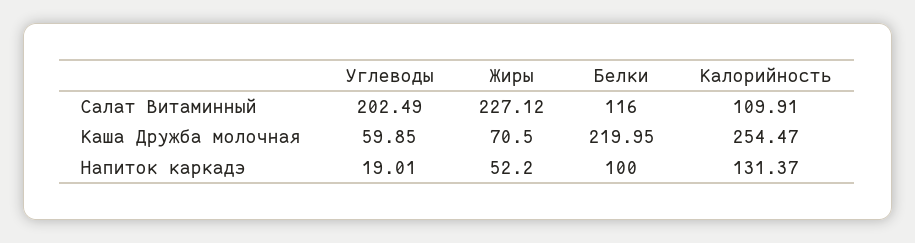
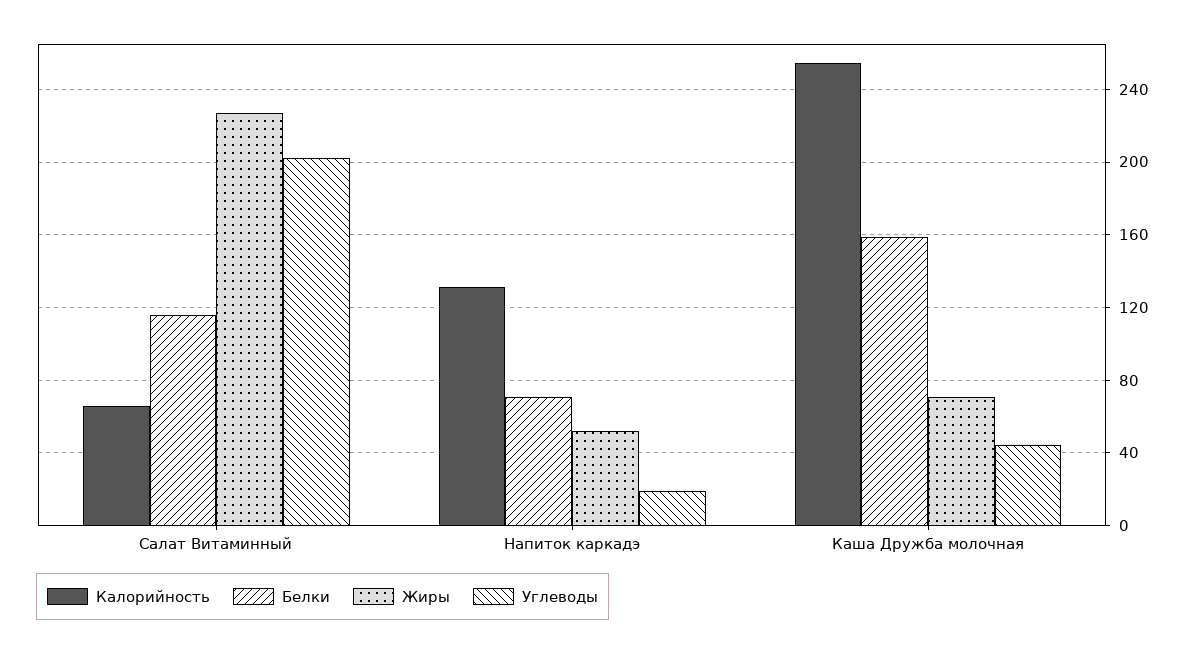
  {
    "Углеводы": {
      "Салат Витаминный": 202.49,
-     "Каша Дружба молочная": 59.85,
+     "Каша Дружба молочная": 45,
      "Напиток каркадэ": 19.01
    },
    "Жиры": {
      "Салат Витаминный": 227.12,
      "Каша Дружба молочная": 70.5,
      "Напиток каркадэ": 52.2
    },
    "Белки": {
      "Салат Витаминный": 116,
-     "Каша Дружба молочная": 219.95,
+     "Каша Дружба молочная": 160,
-     "Напиток каркадэ": 100
+     "Напиток каркадэ": 70
    },
    "Калорийность": {
-     "Салат Витаминный": 109.91,
+     "Салат Витаминный": 65,
      "Каша Дружба молочная": 254.47,
      "Напиток каркадэ": 131.37
    }
  }

